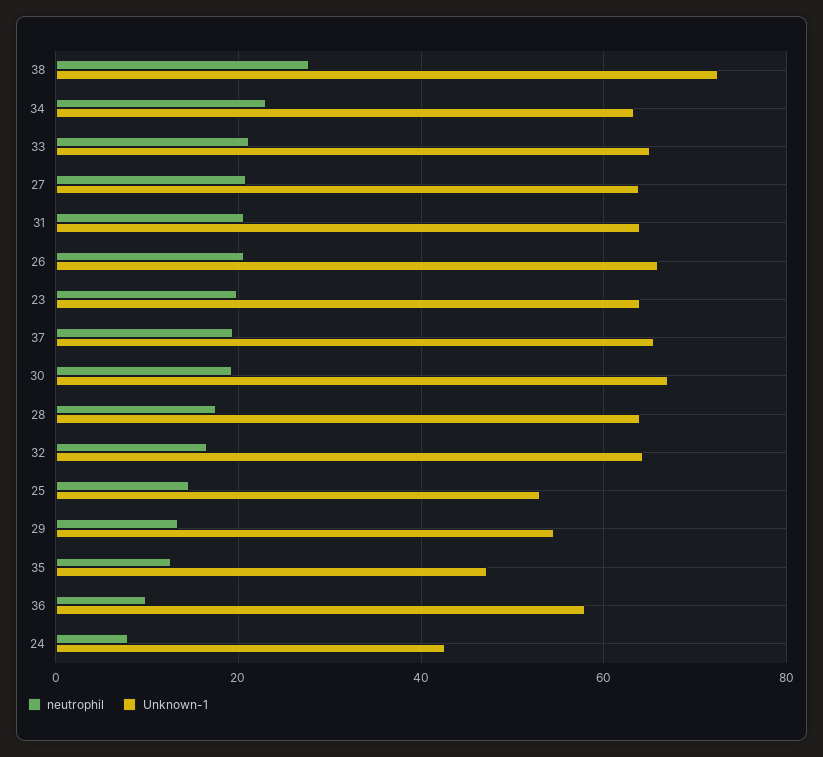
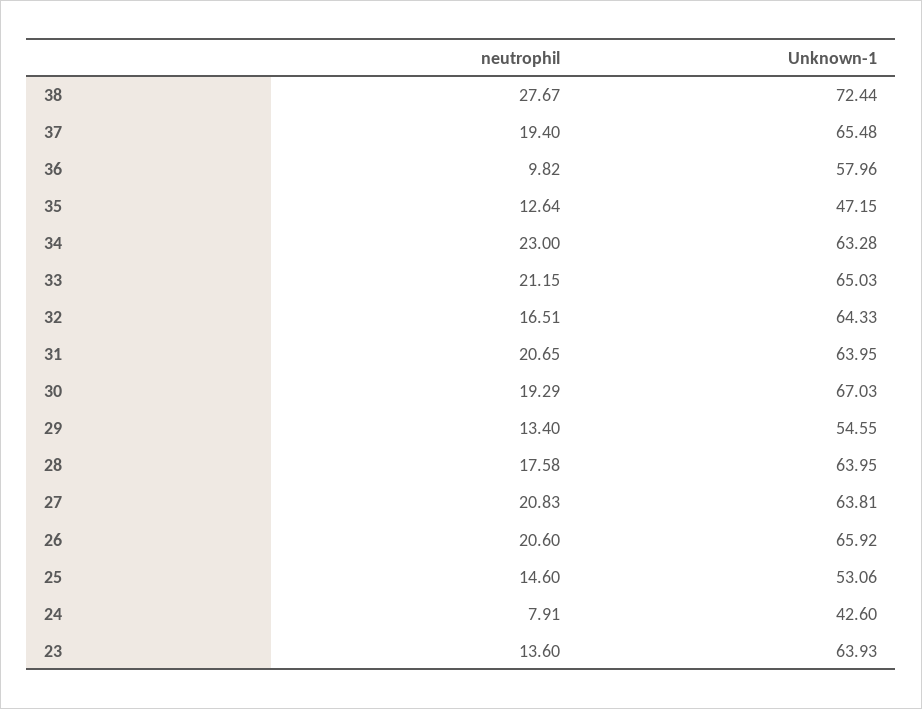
  {
    "neutrophil": {
      "38": 27.67,
      "34": 23,
      "33": 21.15,
      "27": 20.83,
      "31": 20.65,
      "26": 20.6,
-     "23": 20,
+     "23": 13.6,
      "37": 19.4,
      "30": 19.29,
      "28": 17.58,
      "32": 16.51,
      "25": 14.6,
      "29": 13.4,
      "35": 12.64,
      "36": 9.82,
      "24": 7.91
    },
    "Unknown-1": {
      "38": 72.44,
      "34": 63.28,
      "33": 65.03,
      "27": 63.81,
      "31": 63.95,
      "26": 65.92,
      "23": 63.93,
      "37": 65.48,
      "30": 67.03,
      "28": 63.95,
      "32": 64.33,
      "25": 53.06,
      "29": 54.55,
      "35": 47.15,
      "36": 57.96,
      "24": 42.6
    }
  }

